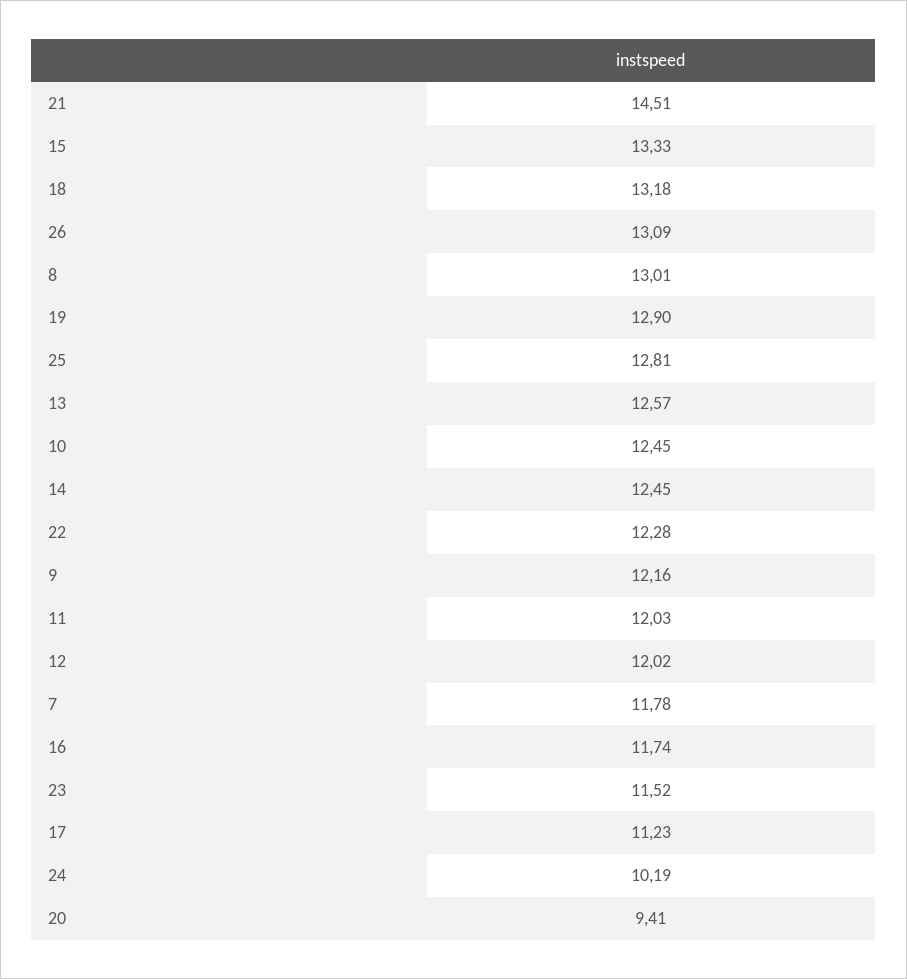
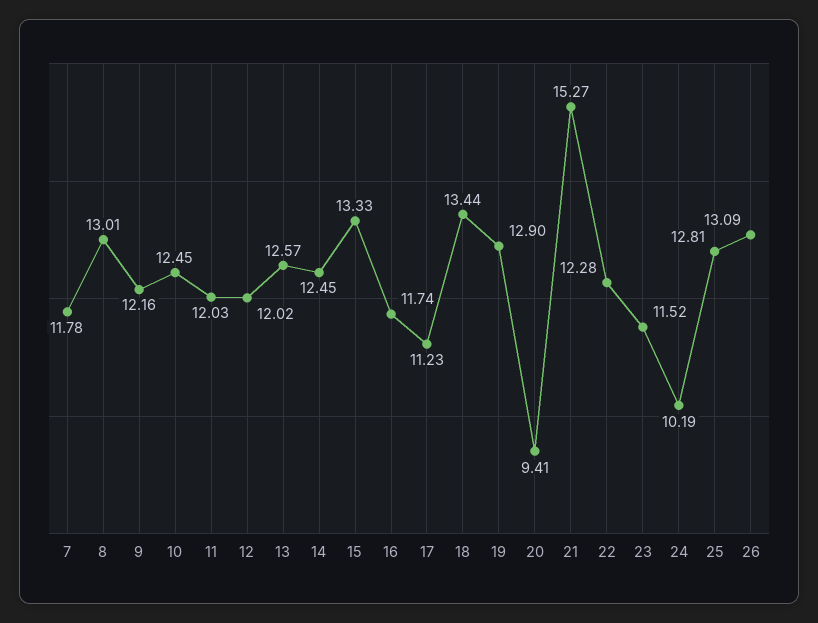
  {
-   "21": 14.51,
+   "21": 15.27,
    "15": 13.33,
-   "18": 13.18,
+   "18": 13.44,
    "26": 13.09,
    "8": 13.01,
    "19": 12.9,
    "25": 12.81,
    "13": 12.57,
    "10": 12.45,
    "14": 12.45,
    "22": 12.28,
    "9": 12.16,
    "11": 12.03,
    "12": 12.02,
    "7": 11.78,
    "16": 11.74,
    "23": 11.52,
    "17": 11.23,
    "24": 10.19,
    "20": 9.41
  }

